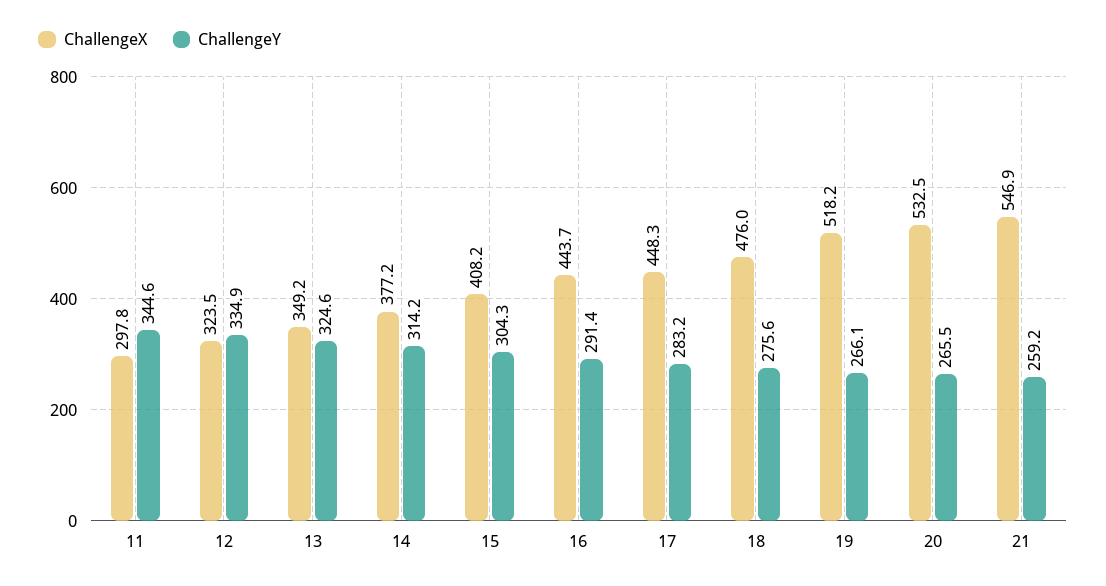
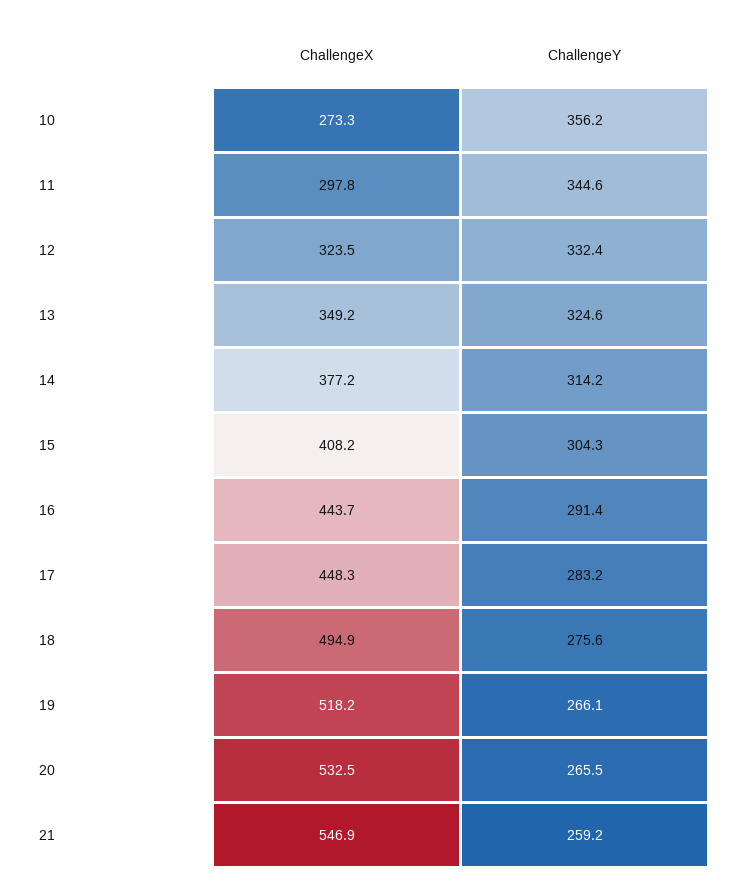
  {
    "ChallengeX": {
      "11": 297.8,
      "12": 323.5,
      "13": 349.2,
      "14": 377.2,
      "15": 408.2,
      "16": 443.7,
      "17": 448.3,
-     "18": 476,
+     "18": 494.9,
      "19": 518.2,
      "20": 532.5,
-     "21": 546.9
+     "21": 546.9,
+     "10": 273.3
    },
    "ChallengeY": {
      "11": 344.6,
-     "12": 334.9,
+     "12": 332.4,
      "13": 324.6,
      "14": 314.2,
      "15": 304.3,
      "16": 291.4,
      "17": 283.2,
      "18": 275.6,
      "19": 266.1,
      "20": 265.5,
-     "21": 259.2
+     "21": 259.2,
+     "10": 356.2
    }
  }

